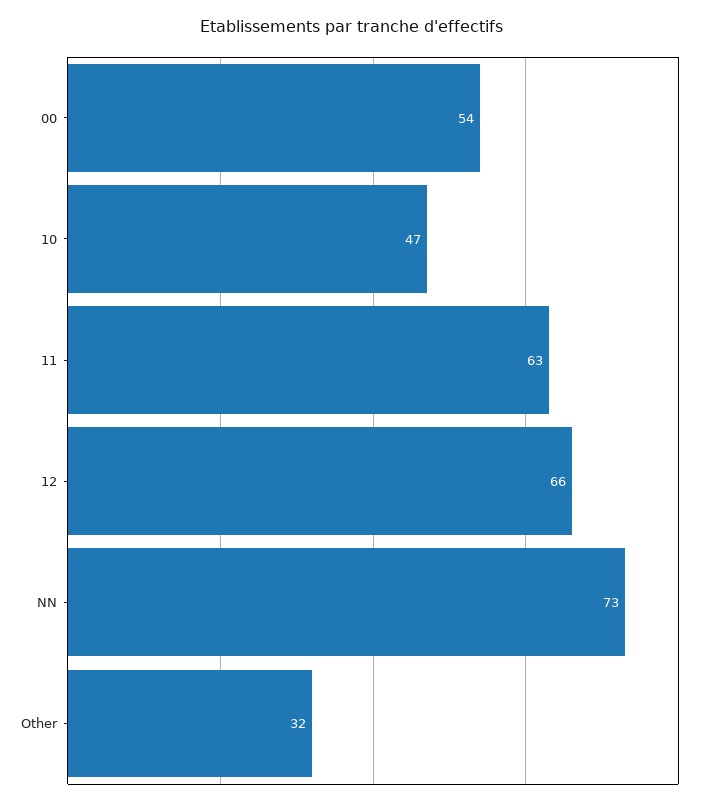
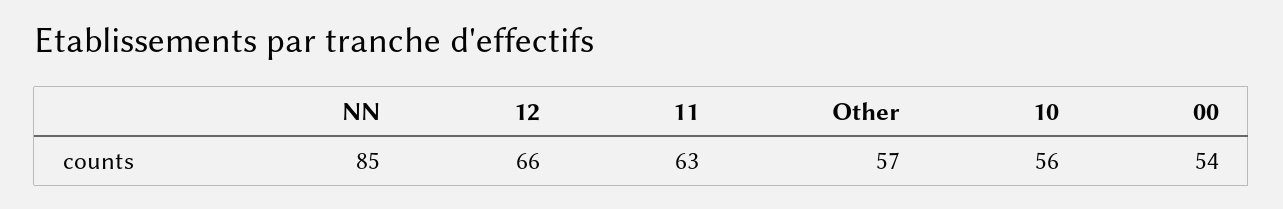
  {
    "00": 54,
-   "10": 47,
+   "10": 56,
    "11": 63,
    "12": 66,
-   "NN": 73,
+   "NN": 85,
-   "Other": 32
+   "Other": 57
  }

